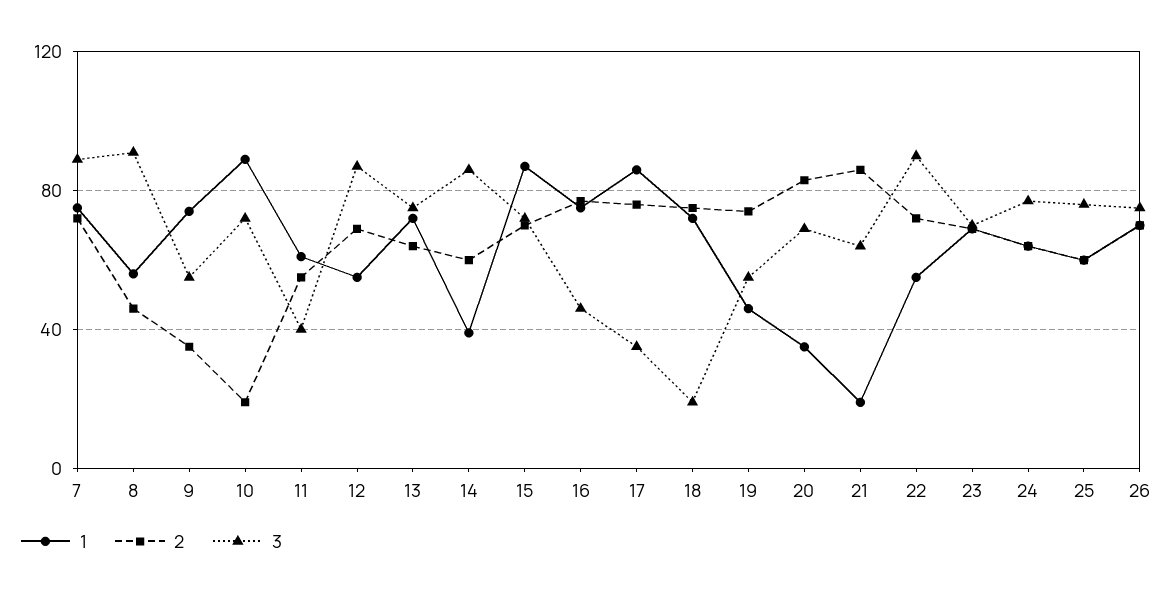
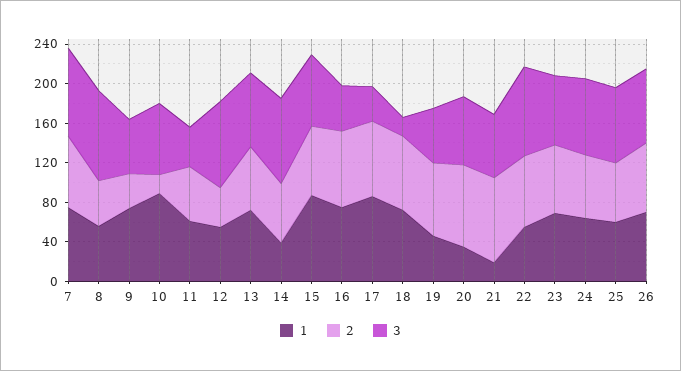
  {
    "1": {
      "7": 75,
      "8": 55,
      "9": 75,
      "10": 90,
      "11": 60,
      "12": 55,
      "13": 70,
      "14": 40,
      "15": 85,
      "16": 75,
      "17": 85,
      "18": 70,
      "19": 45,
      "20": 35,
      "21": 20,
      "22": 55,
      "23": 70,
      "24": 65,
      "25": 60,
      "26": 70
    },
    "2": {
      "7": 70,
      "8": 45,
      "9": 35,
      "10": 20,
      "11": 55,
-     "12": 70,
+     "12": 40,
      "13": 65,
      "14": 60,
      "15": 70,
      "16": 75,
      "17": 75,
      "18": 75,
      "19": 75,
      "20": 85,
      "21": 85,
      "22": 70,
      "23": 70,
      "24": 65,
      "25": 60,
      "26": 70
    },
    "3": {
      "7": 90,
      "8": 90,
      "9": 55,
      "10": 70,
      "11": 40,
      "12": 85,
      "13": 75,
      "14": 85,
      "15": 70,
      "16": 45,
      "17": 35,
      "18": 20,
      "19": 55,
      "20": 70,
      "21": 65,
      "22": 90,
      "23": 70,
      "24": 75,
      "25": 75,
      "26": 75
    }
  }

